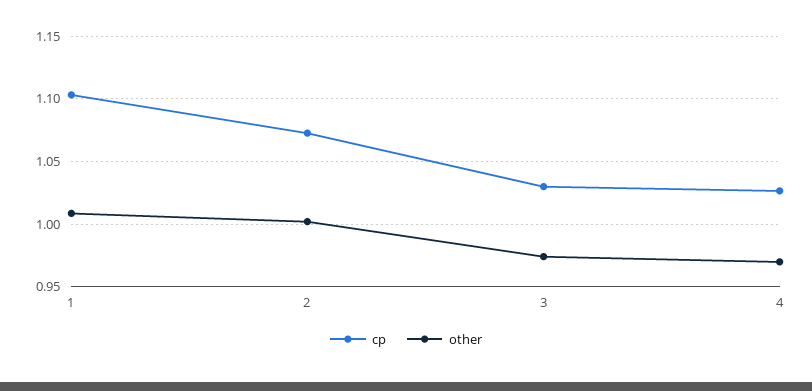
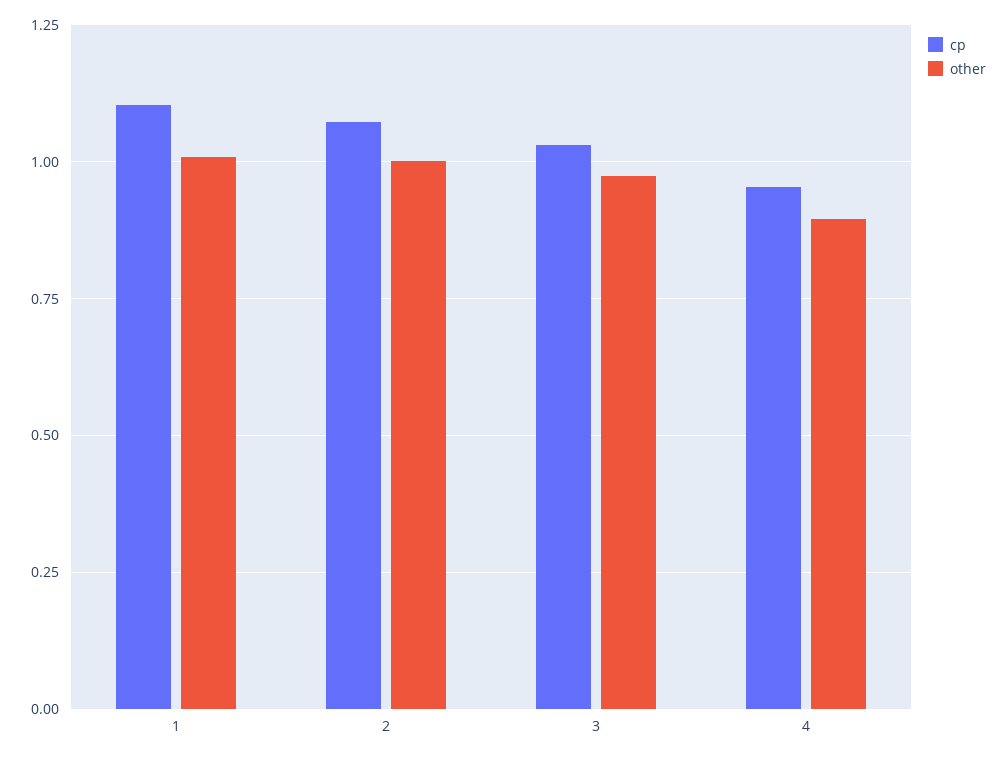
  {
    "cp": {
      "1": 1.105,
      "2": 1.075,
      "3": 1.03,
-     "4": 1.025
+     "4": 0.95
    },
    "other": {
      "1": 1.01,
      "2": 1,
      "3": 0.975,
-     "4": 0.97
+     "4": 0.9
    }
  }

